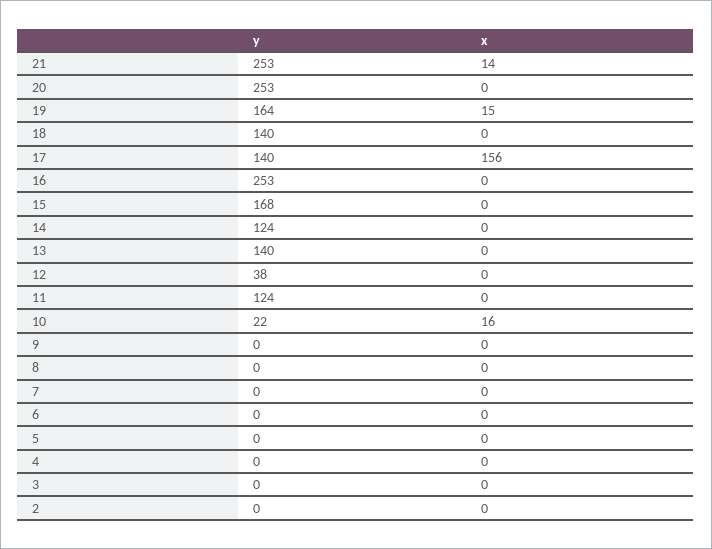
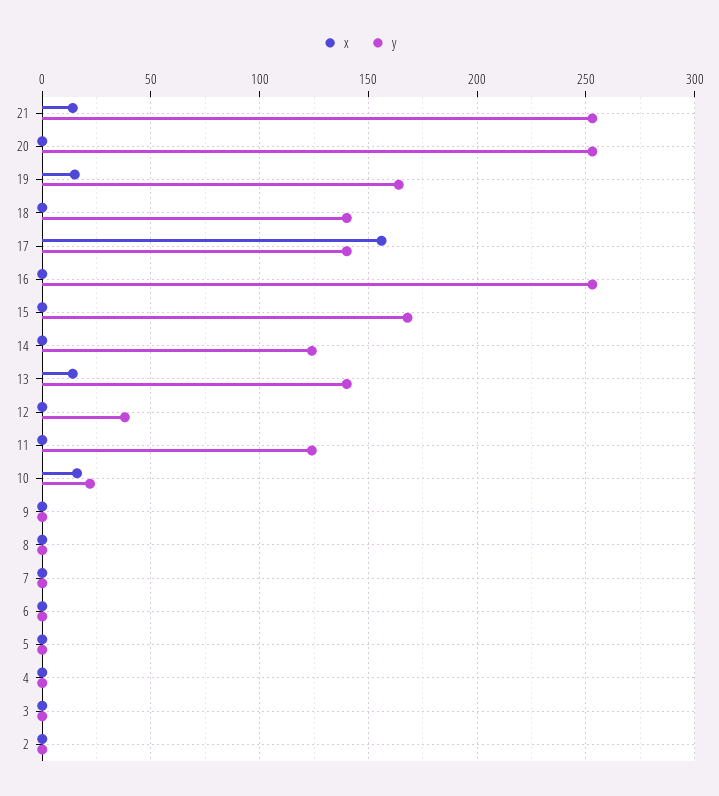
  {
    "y": {
      "21": 253,
      "20": 253,
      "19": 164,
      "18": 140,
      "17": 140,
      "16": 253,
      "15": 168,
      "14": 124,
      "13": 140,
      "12": 38,
      "11": 124,
      "10": 22,
      "9": 0,
      "8": 0,
      "7": 0,
      "6": 0,
      "5": 0,
      "4": 0,
      "3": 0,
      "2": 0
    },
    "x": {
      "21": 14,
      "20": 0,
      "19": 15,
      "18": 0,
      "17": 156,
      "16": 0,
      "15": 0,
      "14": 0,
-     "13": 0,
+     "13": 15,
      "12": 0,
      "11": 0,
      "10": 16,
      "9": 0,
      "8": 0,
      "7": 0,
      "6": 0,
      "5": 0,
      "4": 0,
      "3": 0,
      "2": 0
    }
  }

